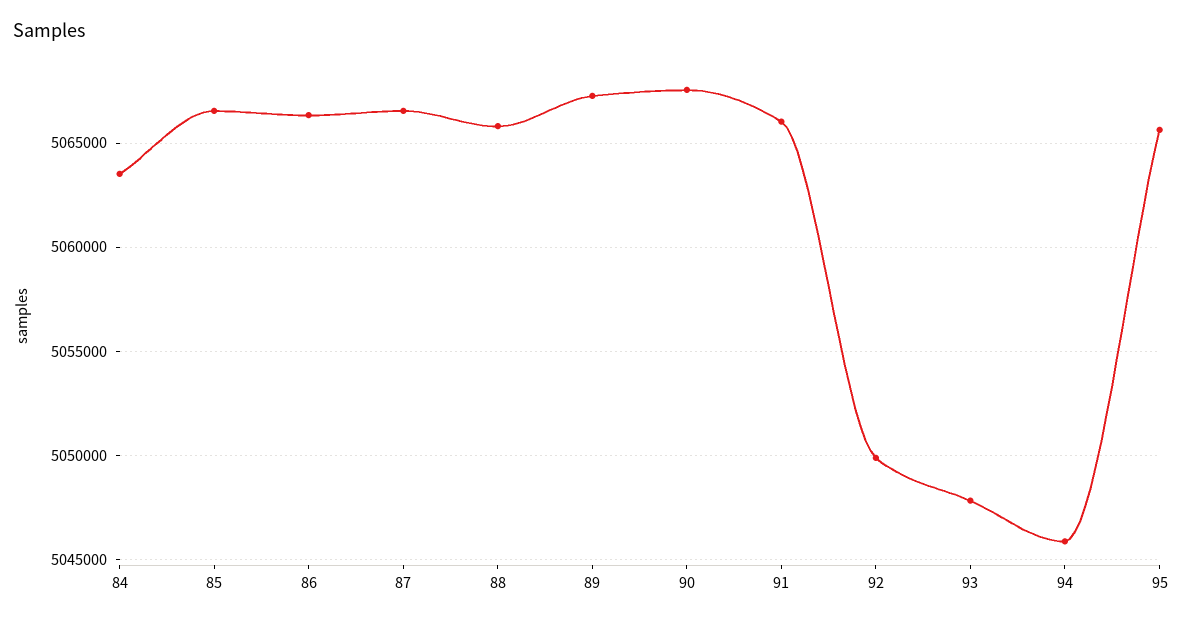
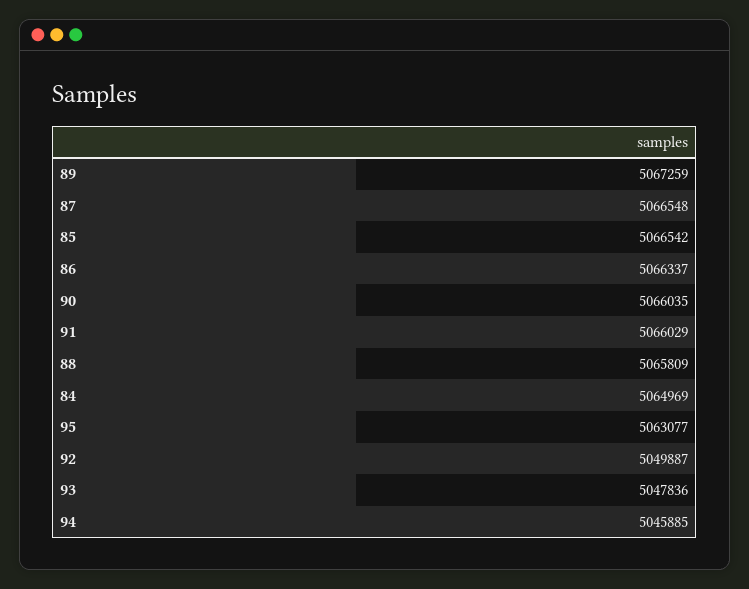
  {
-   "84": 5063500,
+   "84": 5064969,
    "85": 5066542,
    "86": 5066337,
    "87": 5066548,
    "88": 5065809,
    "89": 5067259,
-   "90": 5067500,
+   "90": 5066035,
    "91": 5066029,
    "92": 5049887,
    "93": 5047836,
    "94": 5045885,
-   "95": 5065500
+   "95": 5063077
  }

